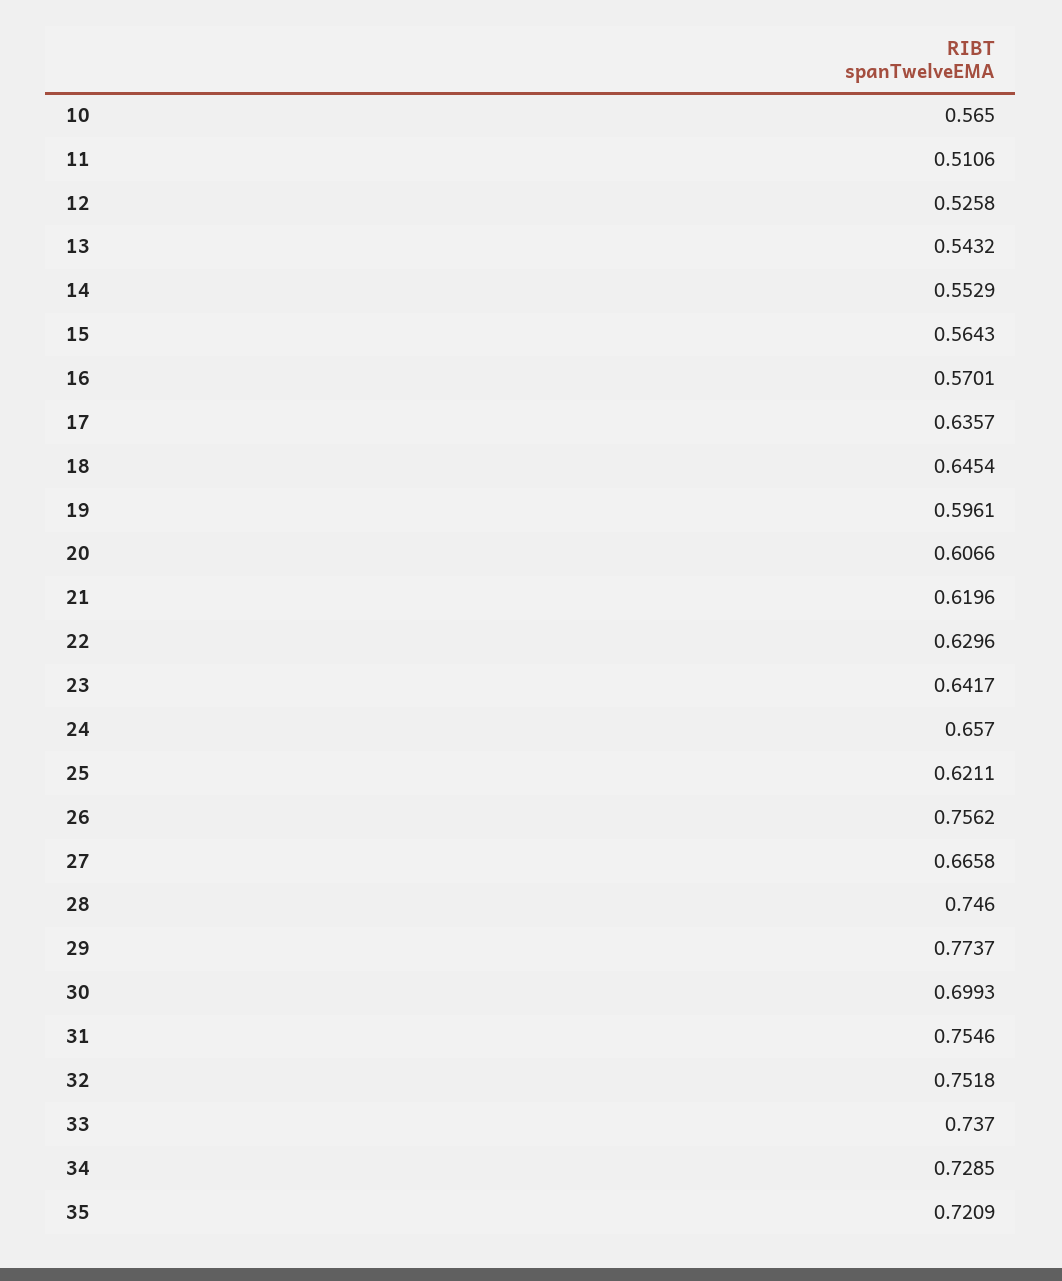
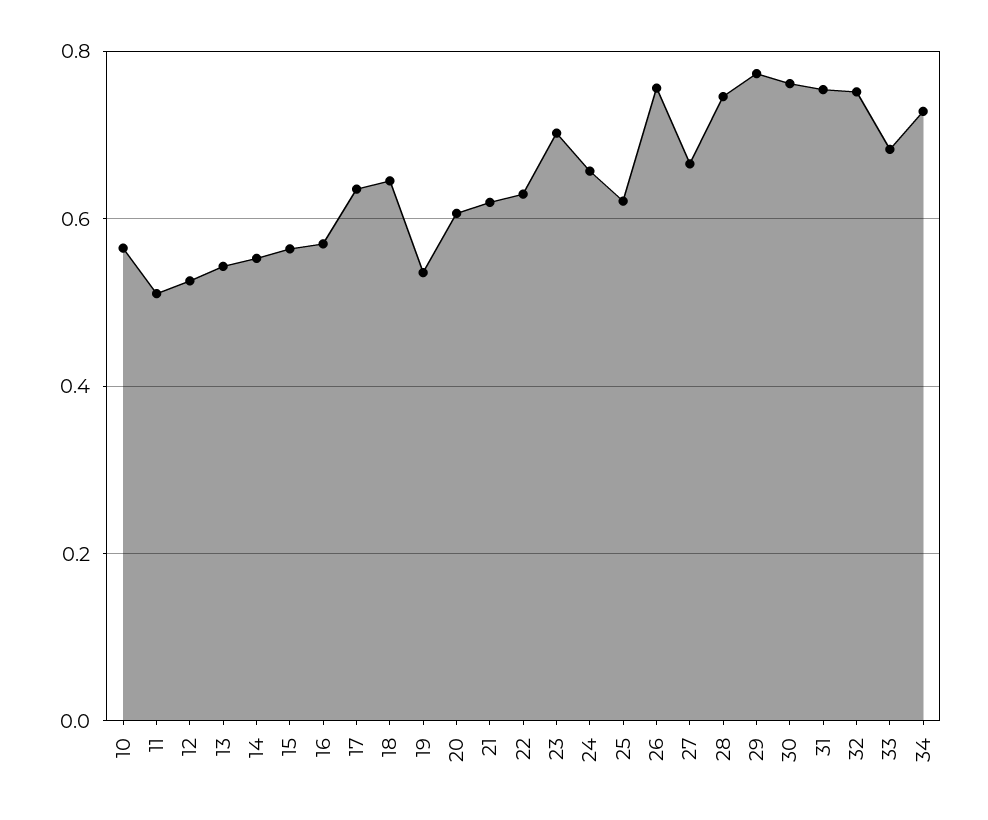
  {
    "10": 0.565,
    "11": 0.5106,
    "12": 0.5258,
    "13": 0.5432,
    "14": 0.5529,
    "15": 0.5643,
    "16": 0.5701,
    "17": 0.6357,
    "18": 0.6454,
-   "19": 0.5961,
+   "19": 0.54,
    "20": 0.6066,
    "21": 0.6196,
    "22": 0.6296,
-   "23": 0.6417,
+   "23": 0.7,
    "24": 0.657,
    "25": 0.6211,
    "26": 0.7562,
    "27": 0.6658,
    "28": 0.746,
    "29": 0.7737,
-   "30": 0.6993,
+   "30": 0.76,
    "31": 0.7546,
    "32": 0.7518,
-   "33": 0.737,
+   "33": 0.68,
-   "34": 0.7285,
+   "34": 0.7285
-   "35": 0.7209
  }

